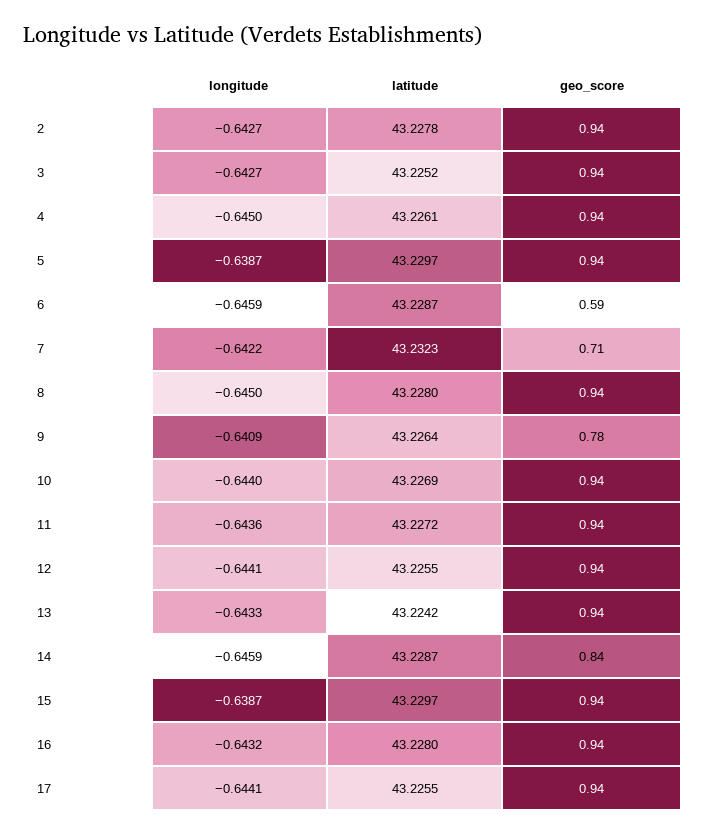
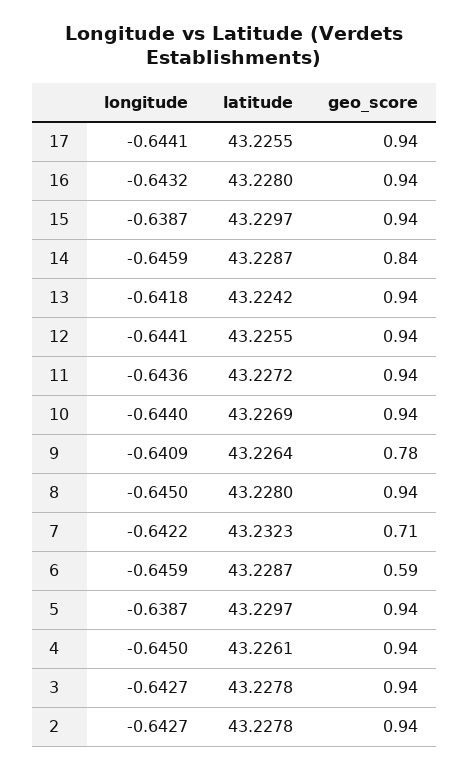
  {
    "longitude": {
      "2": -0.6427,
      "3": -0.6427,
      "4": -0.645,
      "5": -0.6387,
      "6": -0.6459,
      "7": -0.6422,
      "8": -0.645,
      "9": -0.6409,
      "10": -0.644,
      "11": -0.6436,
      "12": -0.6441,
-     "13": -0.6433,
+     "13": -0.6418,
      "14": -0.6459,
      "15": -0.6387,
      "16": -0.6432,
      "17": -0.6441
    },
    "latitude": {
      "2": 43.2278,
-     "3": 43.2252,
+     "3": 43.2278,
      "4": 43.2261,
      "5": 43.2297,
      "6": 43.2287,
      "7": 43.2323,
      "8": 43.228,
      "9": 43.2264,
      "10": 43.2269,
      "11": 43.2272,
      "12": 43.2255,
      "13": 43.2242,
      "14": 43.2287,
      "15": 43.2297,
      "16": 43.228,
      "17": 43.2255
    },
    "geo_score": {
      "2": 0.94,
      "3": 0.94,
      "4": 0.94,
      "5": 0.94,
      "6": 0.59,
      "7": 0.71,
      "8": 0.94,
      "9": 0.78,
      "10": 0.94,
      "11": 0.94,
      "12": 0.94,
      "13": 0.94,
      "14": 0.84,
      "15": 0.94,
      "16": 0.94,
      "17": 0.94
    }
  }

